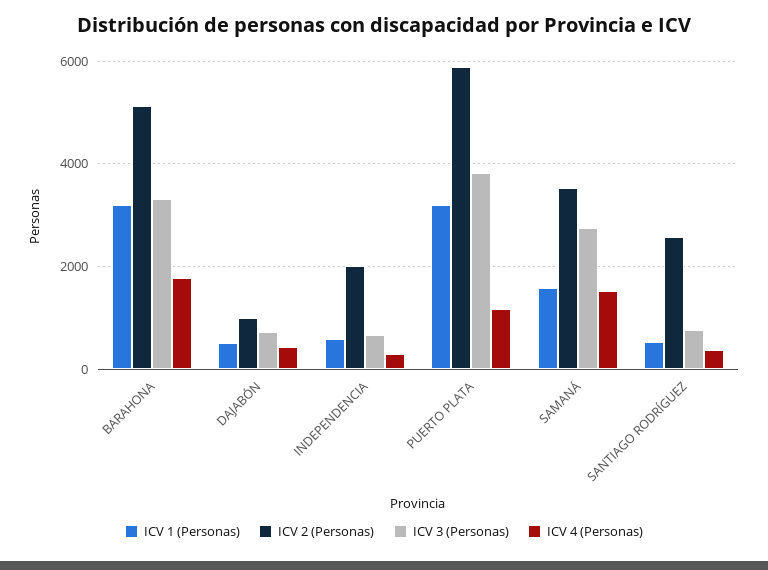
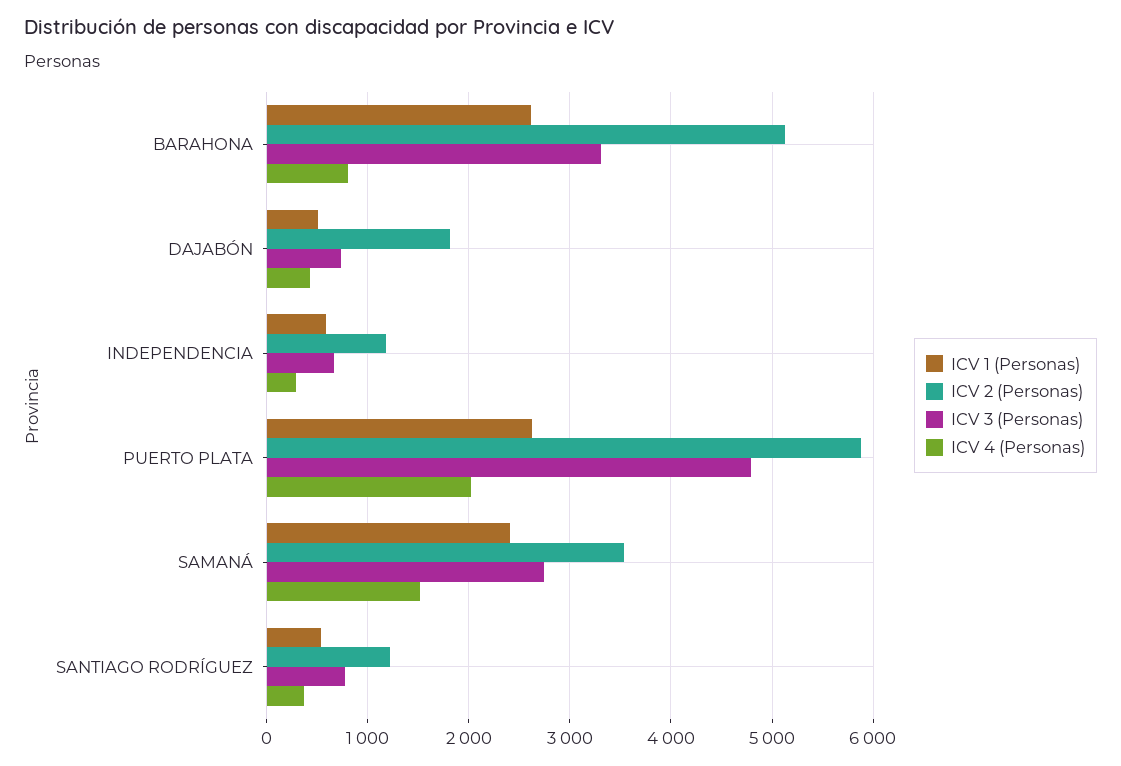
  {
    "ICV 1 (Personas)": {
-     "BARAHONA": 3200,
+     "BARAHONA": 2600,
      "DAJABÓN": 500,
      "INDEPENDENCIA": 600,
-     "PUERTO PLATA": 3200,
+     "PUERTO PLATA": 2600,
-     "SAMANÁ": 1600,
+     "SAMANÁ": 2400,
      "SANTIAGO RODRÍGUEZ": 500
    },
    "ICV 2 (Personas)": {
      "BARAHONA": 5100,
-     "DAJABÓN": 1000,
+     "DAJABÓN": 1800,
-     "INDEPENDENCIA": 2000,
+     "INDEPENDENCIA": 1200,
      "PUERTO PLATA": 5900,
      "SAMANÁ": 3500,
-     "SANTIAGO RODRÍGUEZ": 2600
+     "SANTIAGO RODRÍGUEZ": 1200
    },
    "ICV 3 (Personas)": {
      "BARAHONA": 3300,
      "DAJABÓN": 700,
      "INDEPENDENCIA": 700,
-     "PUERTO PLATA": 3800,
+     "PUERTO PLATA": 4800,
      "SAMANÁ": 2700,
      "SANTIAGO RODRÍGUEZ": 800
    },
    "ICV 4 (Personas)": {
-     "BARAHONA": 1800,
+     "BARAHONA": 800,
      "DAJABÓN": 400,
      "INDEPENDENCIA": 300,
-     "PUERTO PLATA": 1200,
+     "PUERTO PLATA": 2000,
      "SAMANÁ": 1500,
      "SANTIAGO RODRÍGUEZ": 400
    }
  }

